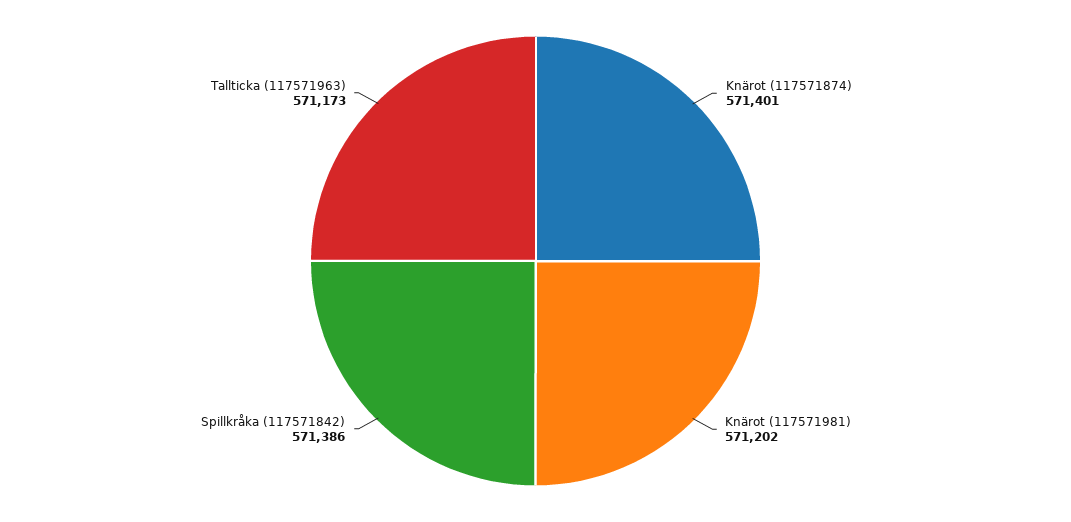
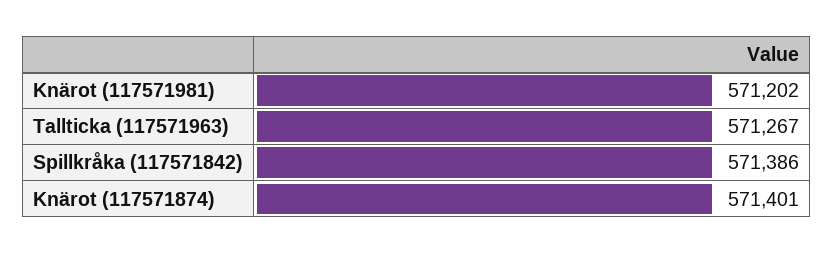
  {
    "Knärot (117571874)": 571401,
    "Knärot (117571981)": 571202,
    "Spillkråka (117571842)": 571386,
-   "Tallticka (117571963)": 571173
+   "Tallticka (117571963)": 571267
  }

